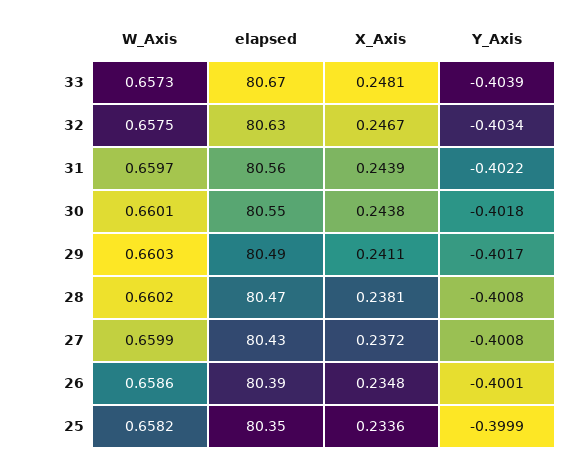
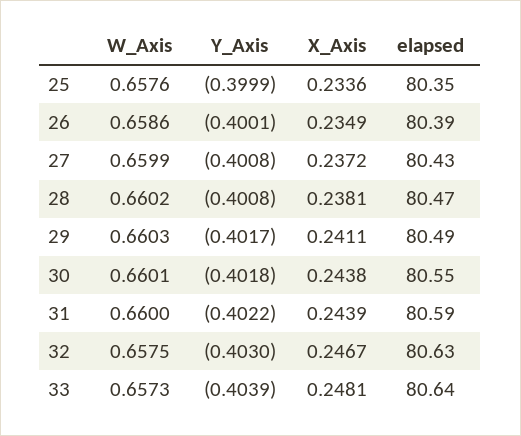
  {
    "W_Axis": {
      "33": 0.6573,
      "32": 0.6575,
-     "31": 0.6597,
+     "31": 0.66,
      "30": 0.6601,
      "29": 0.6603,
      "28": 0.6602,
      "27": 0.6599,
      "26": 0.6586,
-     "25": 0.6582
+     "25": 0.6576
    },
    "elapsed": {
-     "33": 80.67,
+     "33": 80.64,
      "32": 80.63,
-     "31": 80.56,
+     "31": 80.59,
      "30": 80.55,
      "29": 80.49,
      "28": 80.47,
      "27": 80.43,
      "26": 80.39,
      "25": 80.35
    },
    "X_Axis": {
      "33": 0.2481,
      "32": 0.2467,
      "31": 0.2439,
      "30": 0.2438,
      "29": 0.2411,
      "28": 0.2381,
      "27": 0.2372,
-     "26": 0.2348,
+     "26": 0.2349,
      "25": 0.2336
    },
    "Y_Axis": {
      "33": -0.4039,
-     "32": -0.4034,
+     "32": -0.403,
      "31": -0.4022,
      "30": -0.4018,
      "29": -0.4017,
      "28": -0.4008,
      "27": -0.4008,
      "26": -0.4001,
      "25": -0.3999
    }
  }

